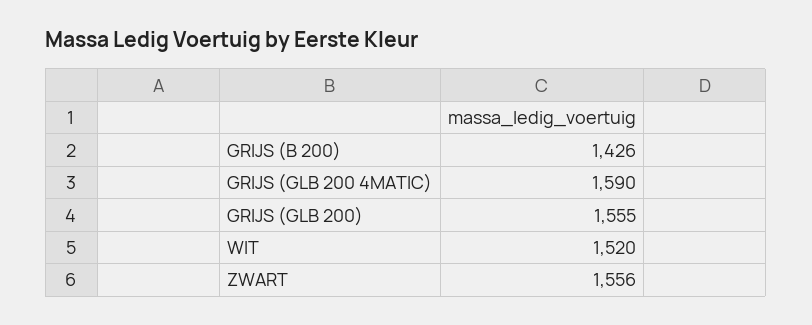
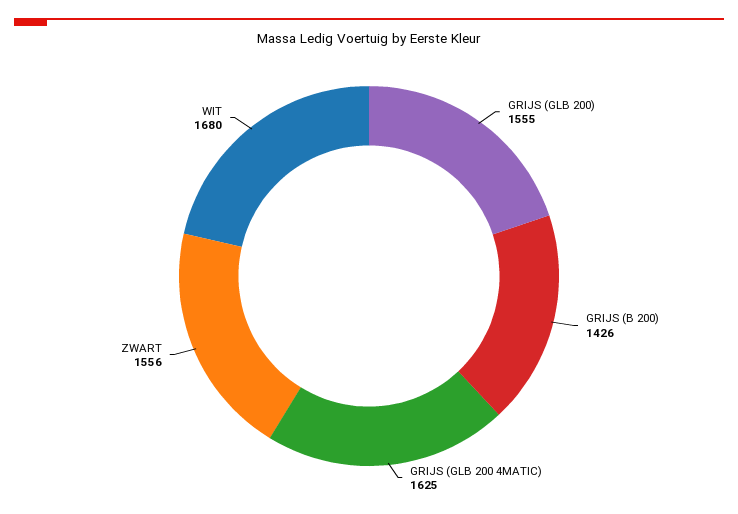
  {
    "GRIJS (B 200)": 1426,
-   "GRIJS (GLB 200 4MATIC)": 1590,
+   "GRIJS (GLB 200 4MATIC)": 1625,
    "GRIJS (GLB 200)": 1555,
-   "WIT": 1520,
+   "WIT": 1680,
    "ZWART": 1556
  }

